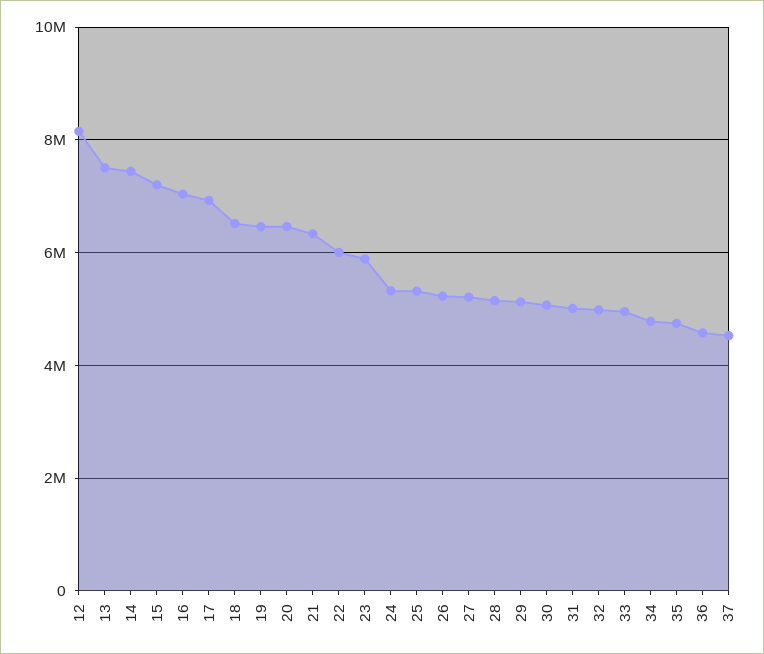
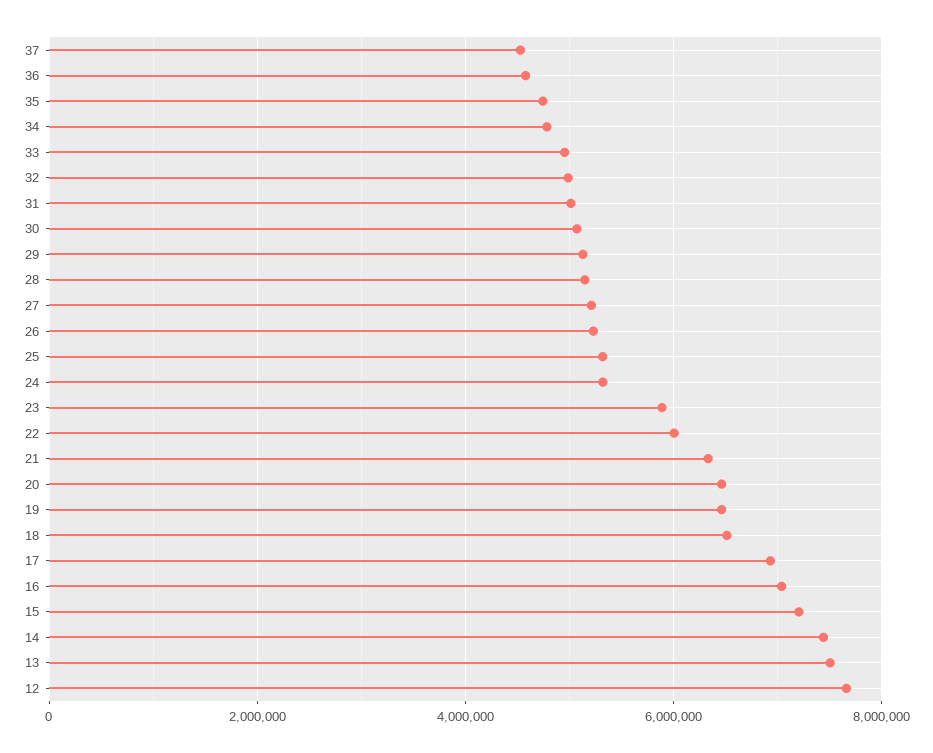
  {
-   "12": 8200000,
+   "12": 7600000,
    "13": 7600000,
    "14": 7400000,
    "15": 7200000,
    "16": 7000000,
    "17": 7000000,
    "18": 6600000,
    "19": 6400000,
    "20": 6400000,
    "21": 6400000,
    "22": 6000000,
    "23": 5800000,
    "24": 5400000,
    "25": 5400000,
    "26": 5200000,
    "27": 5200000,
    "28": 5200000,
    "29": 5200000,
    "30": 5000000,
    "31": 5000000,
    "32": 5000000,
    "33": 5000000,
    "34": 4800000,
    "35": 4800000,
    "36": 4600000,
    "37": 4600000
  }

